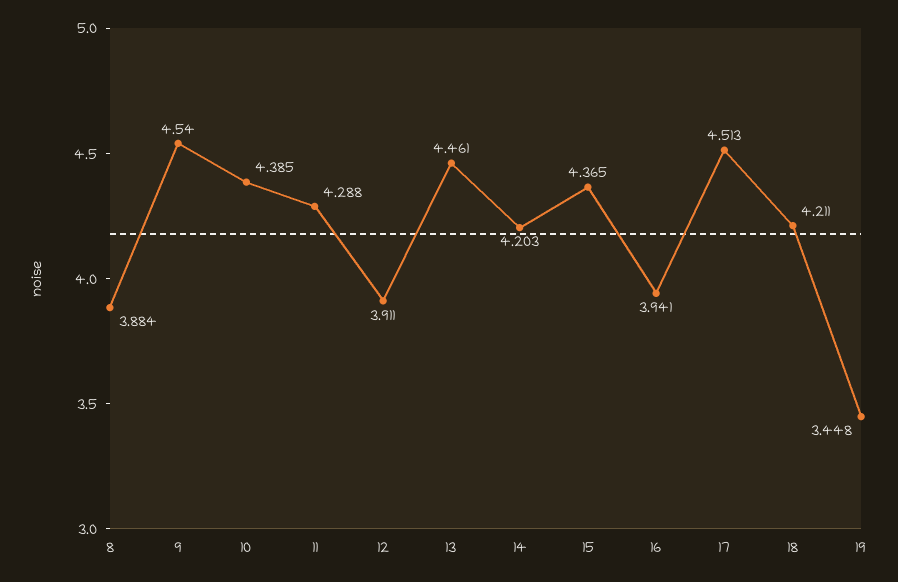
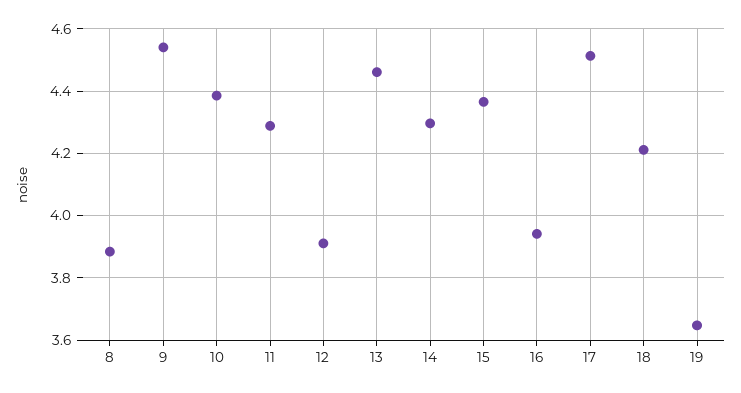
  {
    "8": 3.884,
    "9": 4.54,
    "10": 4.385,
    "11": 4.288,
    "12": 3.911,
    "13": 4.461,
-   "14": 4.203,
+   "14": 4.3,
    "15": 4.365,
    "16": 3.941,
    "17": 4.513,
    "18": 4.211,
-   "19": 3.448
+   "19": 3.64
  }

